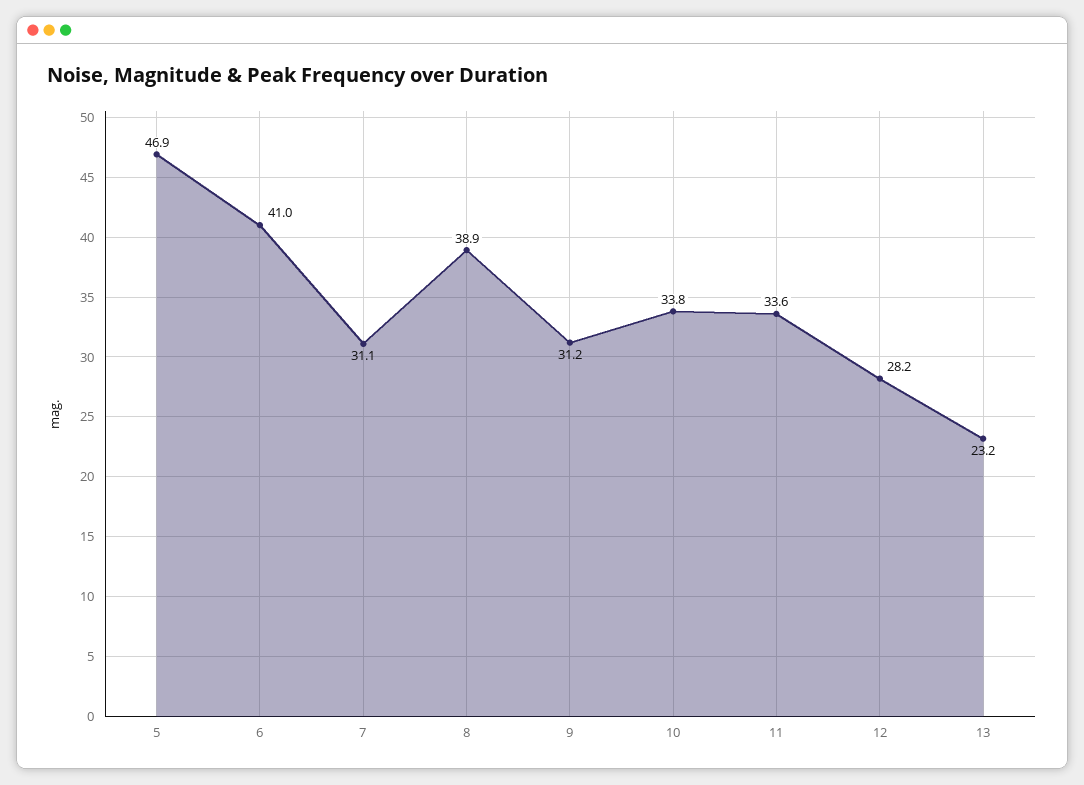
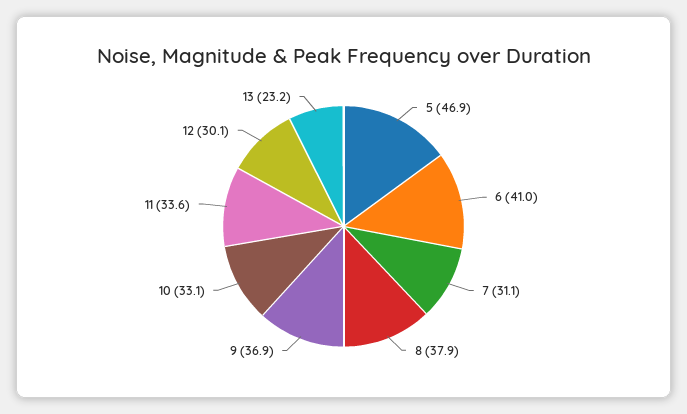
  {
    "5": 46.9,
    "6": 41,
    "7": 31.1,
-   "8": 38.9,
+   "8": 37.9,
-   "9": 31.2,
+   "9": 36.9,
-   "10": 33.8,
+   "10": 33.1,
    "11": 33.6,
-   "12": 28.2,
+   "12": 30.1,
    "13": 23.2
  }

